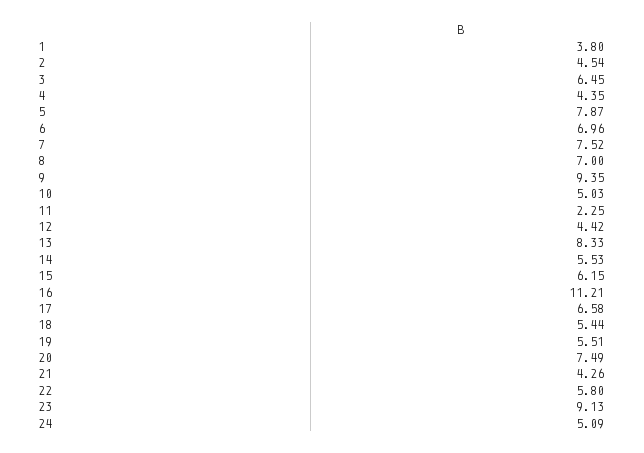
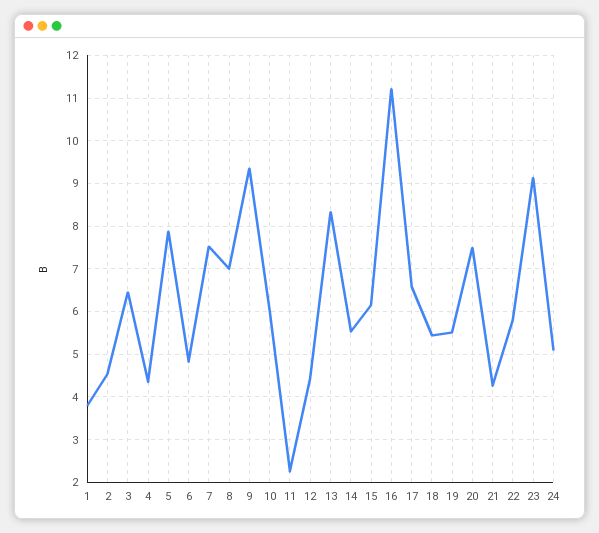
  {
    "1": 3.8,
    "2": 4.54,
    "3": 6.45,
    "4": 4.35,
    "5": 7.87,
-   "6": 6.96,
+   "6": 4.8,
    "7": 7.52,
    "8": 7,
    "9": 9.35,
-   "10": 5.03,
+   "10": 6,
    "11": 2.25,
    "12": 4.42,
    "13": 8.33,
    "14": 5.53,
    "15": 6.15,
    "16": 11.21,
    "17": 6.58,
    "18": 5.44,
    "19": 5.51,
    "20": 7.49,
    "21": 4.26,
    "22": 5.8,
    "23": 9.13,
    "24": 5.09
  }

